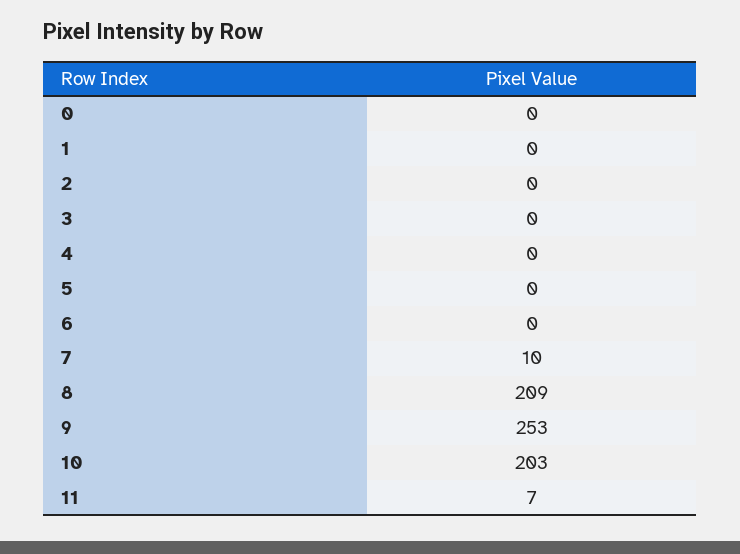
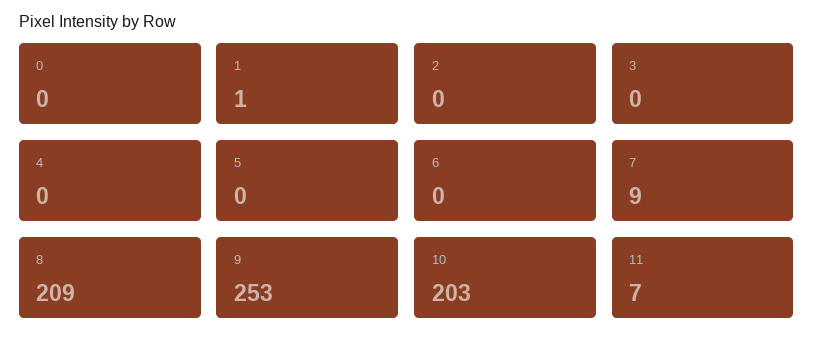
  {
    "0": 0,
-   "1": 0,
+   "1": 1,
    "2": 0,
    "3": 0,
    "4": 0,
    "5": 0,
    "6": 0,
-   "7": 10,
+   "7": 9,
    "8": 209,
    "9": 253,
    "10": 203,
    "11": 7
  }

